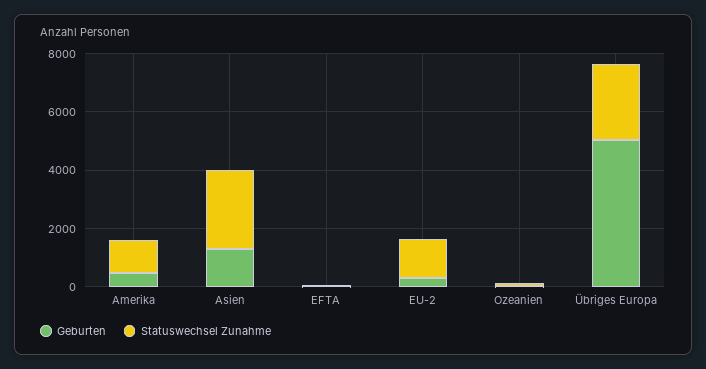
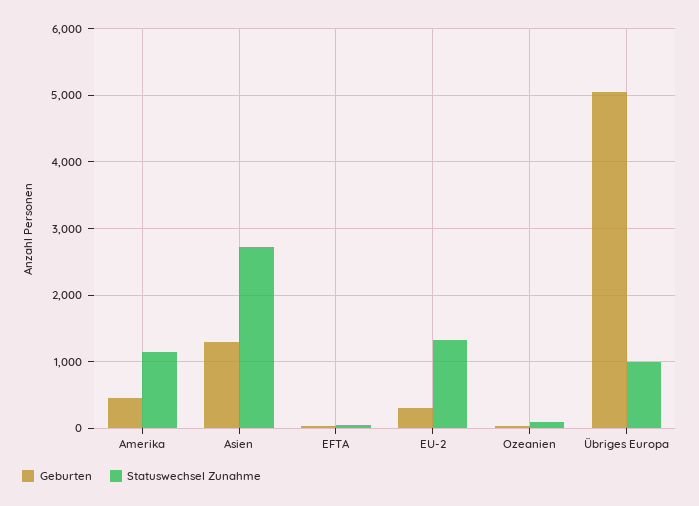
  {
    "Geburten": {
      "Amerika": 500,
      "Asien": 1300,
      "EFTA": 0,
      "EU-2": 300,
      "Ozeanien": 0,
      "Übriges Europa": 5100
    },
    "Statuswechsel Zunahme": {
      "Amerika": 1100,
      "Asien": 2700,
      "EFTA": 0,
      "EU-2": 1300,
      "Ozeanien": 100,
-     "Übriges Europa": 2500
+     "Übriges Europa": 1000
    }
  }

